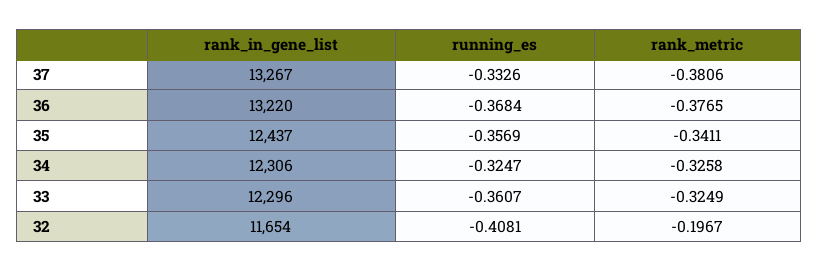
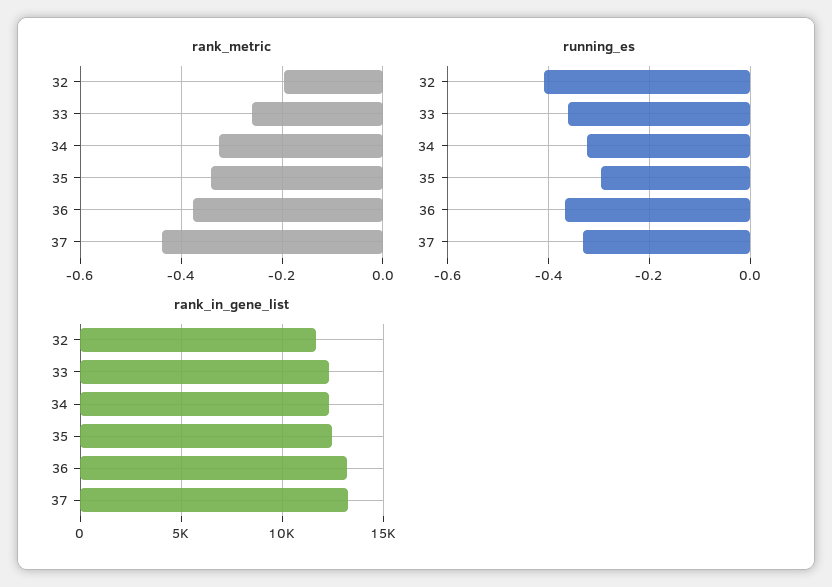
  {
    "rank_in_gene_list": {
      "37": 13267,
      "36": 13220,
      "35": 12437,
      "34": 12306,
      "33": 12296,
      "32": 11654
    },
    "running_es": {
      "37": -0.3326,
      "36": -0.3684,
-     "35": -0.3569,
+     "35": -0.3,
      "34": -0.3247,
      "33": -0.3607,
      "32": -0.4081
    },
    "rank_metric": {
-     "37": -0.3806,
+     "37": -0.44,
      "36": -0.3765,
      "35": -0.3411,
      "34": -0.3258,
-     "33": -0.3249,
+     "33": -0.26,
      "32": -0.1967
    }
  }

